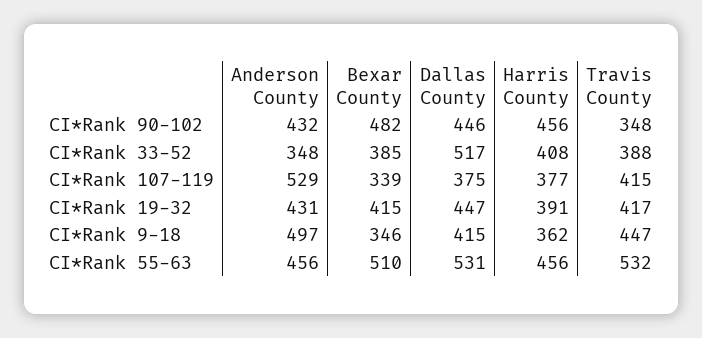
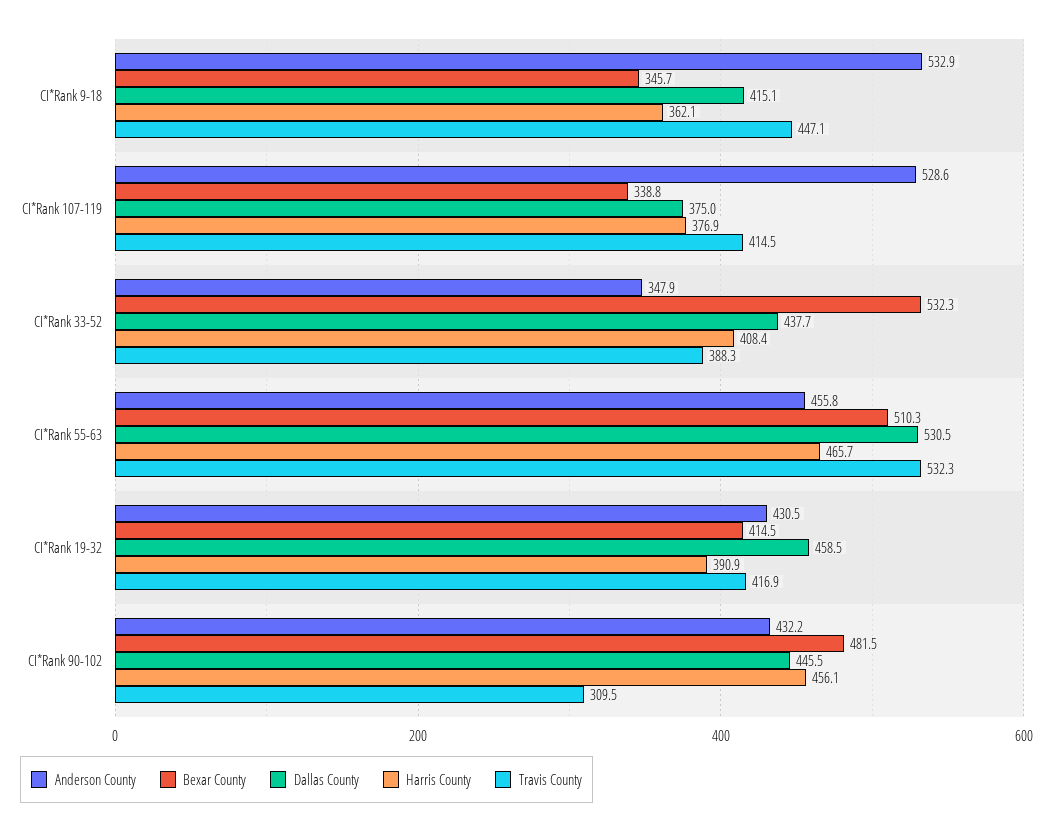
  {
    "Anderson County": {
      "CI*Rank 90-102": 432.2,
      "CI*Rank 33-52": 347.9,
      "CI*Rank 107-119": 528.6,
      "CI*Rank 19-32": 430.5,
-     "CI*Rank 9-18": 497,
+     "CI*Rank 9-18": 532.9,
      "CI*Rank 55-63": 455.8
    },
    "Bexar County": {
      "CI*Rank 90-102": 481.5,
-     "CI*Rank 33-52": 385,
+     "CI*Rank 33-52": 532.3,
      "CI*Rank 107-119": 338.8,
      "CI*Rank 19-32": 414.5,
      "CI*Rank 9-18": 345.7,
      "CI*Rank 55-63": 510.3
    },
    "Dallas County": {
      "CI*Rank 90-102": 445.5,
-     "CI*Rank 33-52": 517,
+     "CI*Rank 33-52": 437.7,
      "CI*Rank 107-119": 375,
-     "CI*Rank 19-32": 447,
+     "CI*Rank 19-32": 458.5,
      "CI*Rank 9-18": 415.1,
      "CI*Rank 55-63": 530.5
    },
    "Harris County": {
      "CI*Rank 90-102": 456.1,
      "CI*Rank 33-52": 408.4,
      "CI*Rank 107-119": 376.9,
      "CI*Rank 19-32": 390.9,
      "CI*Rank 9-18": 362.1,
-     "CI*Rank 55-63": 456
+     "CI*Rank 55-63": 465.7
    },
    "Travis County": {
-     "CI*Rank 90-102": 348,
+     "CI*Rank 90-102": 309.5,
      "CI*Rank 33-52": 388.3,
      "CI*Rank 107-119": 414.5,
      "CI*Rank 19-32": 416.9,
      "CI*Rank 9-18": 447.1,
      "CI*Rank 55-63": 532.3
    }
  }

